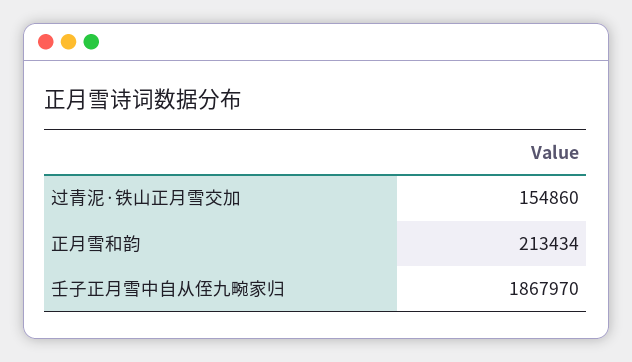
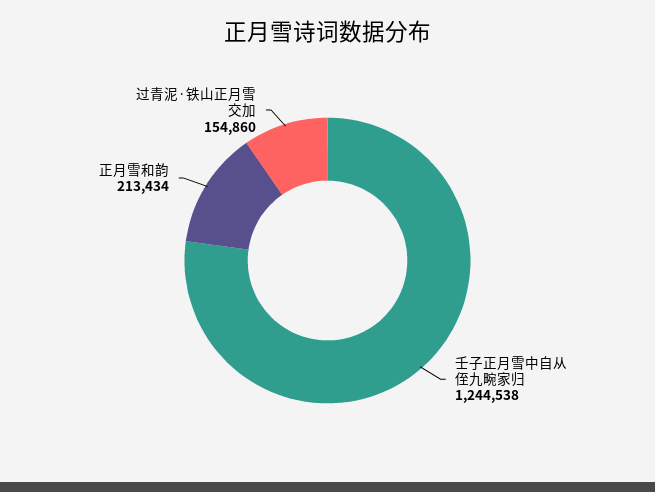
  {
    "过青泥·铁山正月雪交加": 154860,
    "正月雪和韵": 213434,
-   "壬子正月雪中自从侄九畹家归": 1867970
+   "壬子正月雪中自从侄九畹家归": 1244538
  }

